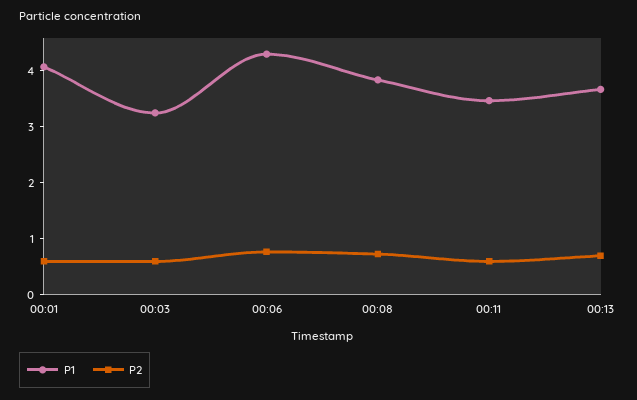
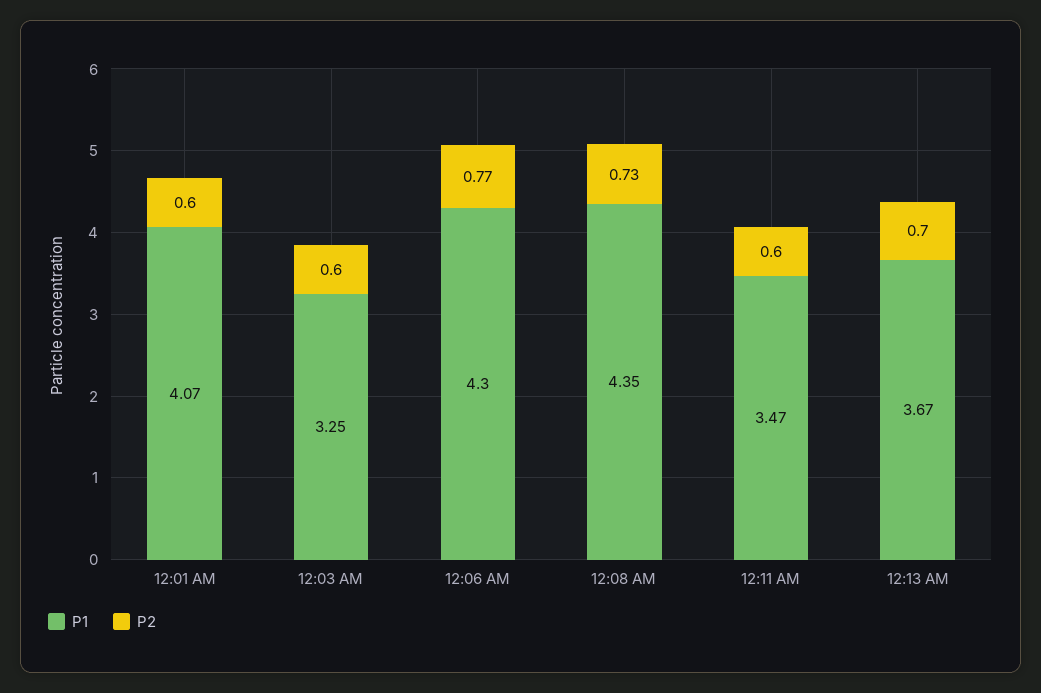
  {
    "P1": {
      "00:01": 4.07,
      "00:03": 3.25,
      "00:06": 4.3,
-     "00:08": 3.8,
+     "00:08": 4.35,
      "00:11": 3.47,
      "00:13": 3.67
    },
    "P2": {
      "00:01": 0.6,
      "00:03": 0.6,
      "00:06": 0.77,
      "00:08": 0.73,
      "00:11": 0.6,
      "00:13": 0.7
    }
  }

